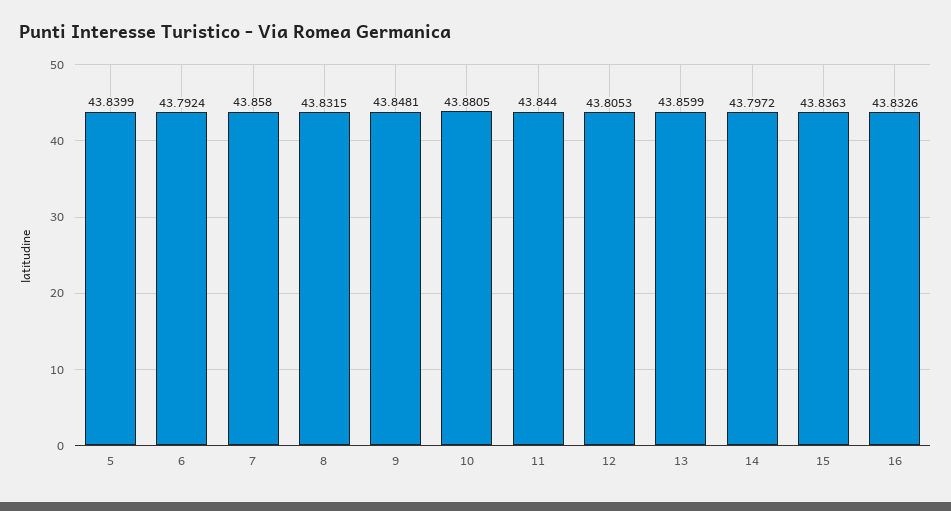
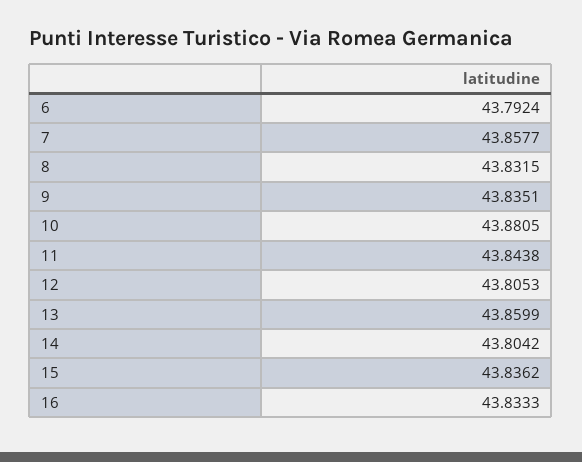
  {
-   "5": 43.8399,
    "6": 43.7924,
-   "7": 43.858,
+   "7": 43.8577,
    "8": 43.8315,
-   "9": 43.8481,
+   "9": 43.8351,
    "10": 43.8805,
-   "11": 43.844,
+   "11": 43.8438,
    "12": 43.8053,
    "13": 43.8599,
-   "14": 43.7972,
+   "14": 43.8042,
-   "15": 43.8363,
+   "15": 43.8362,
-   "16": 43.8326
+   "16": 43.8333
  }

